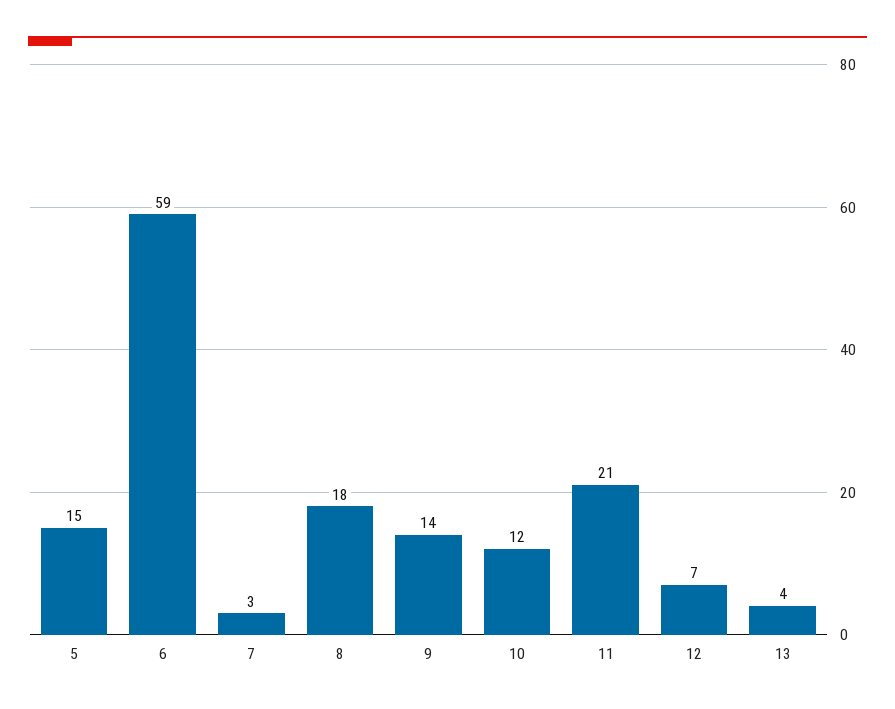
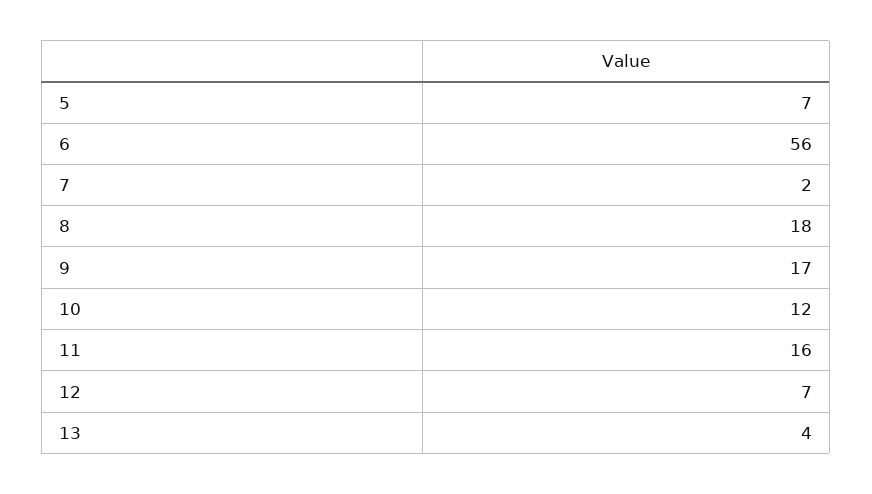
  {
-   "5": 15,
+   "5": 7,
-   "6": 59,
+   "6": 56,
-   "7": 3,
+   "7": 2,
    "8": 18,
-   "9": 14,
+   "9": 17,
    "10": 12,
-   "11": 21,
+   "11": 16,
    "12": 7,
    "13": 4
  }

